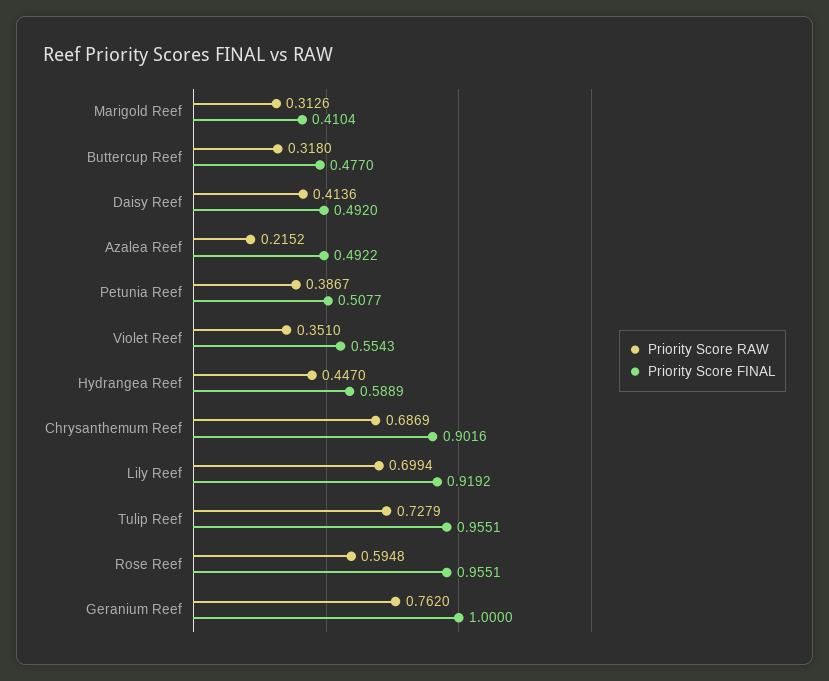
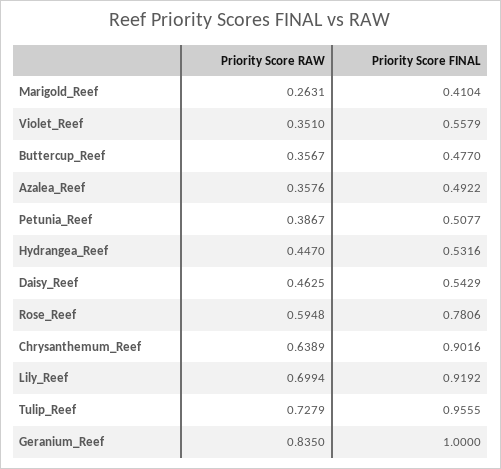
  {
    "Priority Score RAW": {
-     "Marigold Reef": 0.3126,
+     "Marigold Reef": 0.2631,
-     "Buttercup Reef": 0.318,
+     "Buttercup Reef": 0.3567,
-     "Daisy Reef": 0.4136,
+     "Daisy Reef": 0.4625,
-     "Azalea Reef": 0.2152,
+     "Azalea Reef": 0.3576,
      "Petunia Reef": 0.3867,
      "Violet Reef": 0.351,
      "Hydrangea Reef": 0.447,
-     "Chrysanthemum Reef": 0.6869,
+     "Chrysanthemum Reef": 0.6389,
      "Lily Reef": 0.6994,
      "Tulip Reef": 0.7279,
      "Rose Reef": 0.5948,
-     "Geranium Reef": 0.762
+     "Geranium Reef": 0.835
    },
    "Priority Score FINAL": {
      "Marigold Reef": 0.4104,
      "Buttercup Reef": 0.477,
-     "Daisy Reef": 0.492,
+     "Daisy Reef": 0.5429,
      "Azalea Reef": 0.4922,
      "Petunia Reef": 0.5077,
-     "Violet Reef": 0.5543,
+     "Violet Reef": 0.5579,
-     "Hydrangea Reef": 0.5889,
+     "Hydrangea Reef": 0.5316,
      "Chrysanthemum Reef": 0.9016,
      "Lily Reef": 0.9192,
-     "Tulip Reef": 0.9551,
+     "Tulip Reef": 0.9555,
-     "Rose Reef": 0.9551,
+     "Rose Reef": 0.7806,
      "Geranium Reef": 1
    }
  }

